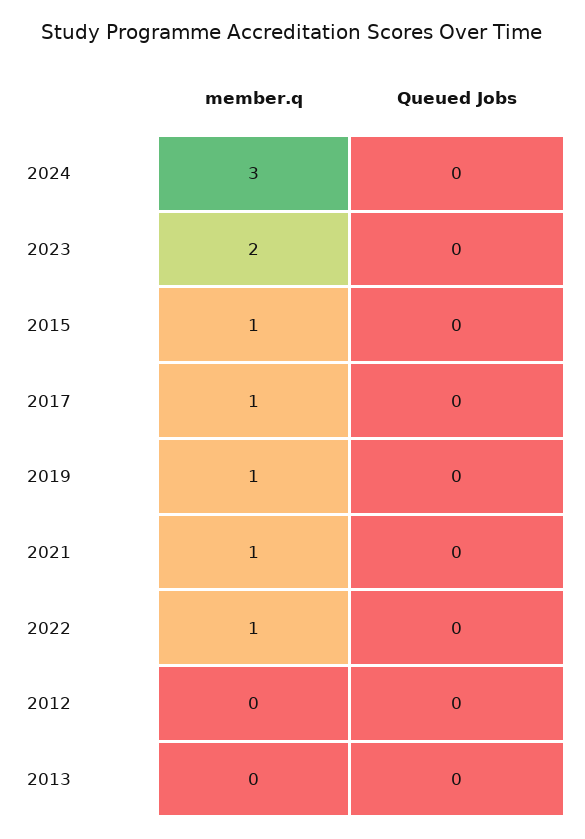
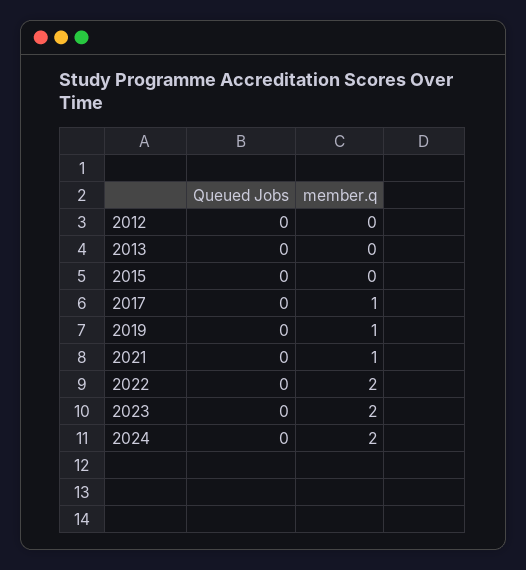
  {
    "member.q": {
-     "2024": 3,
+     "2024": 2,
      "2023": 2,
-     "2015": 1,
+     "2015": 0,
      "2017": 1,
      "2019": 1,
      "2021": 1,
-     "2022": 1,
+     "2022": 2,
      "2012": 0,
      "2013": 0
    },
    "Queued Jobs": {
      "2024": 0,
      "2023": 0,
      "2015": 0,
      "2017": 0,
      "2019": 0,
      "2021": 0,
      "2022": 0,
      "2012": 0,
      "2013": 0
    }
  }

